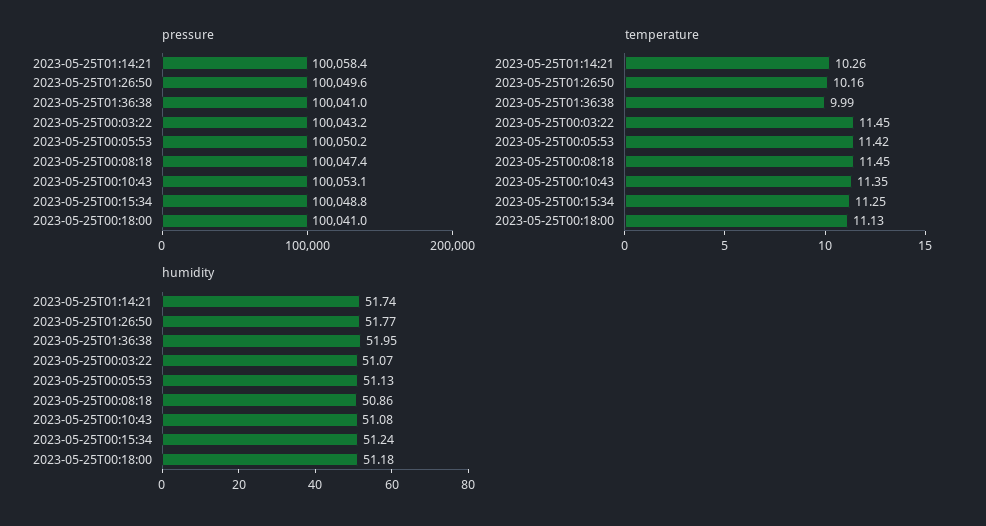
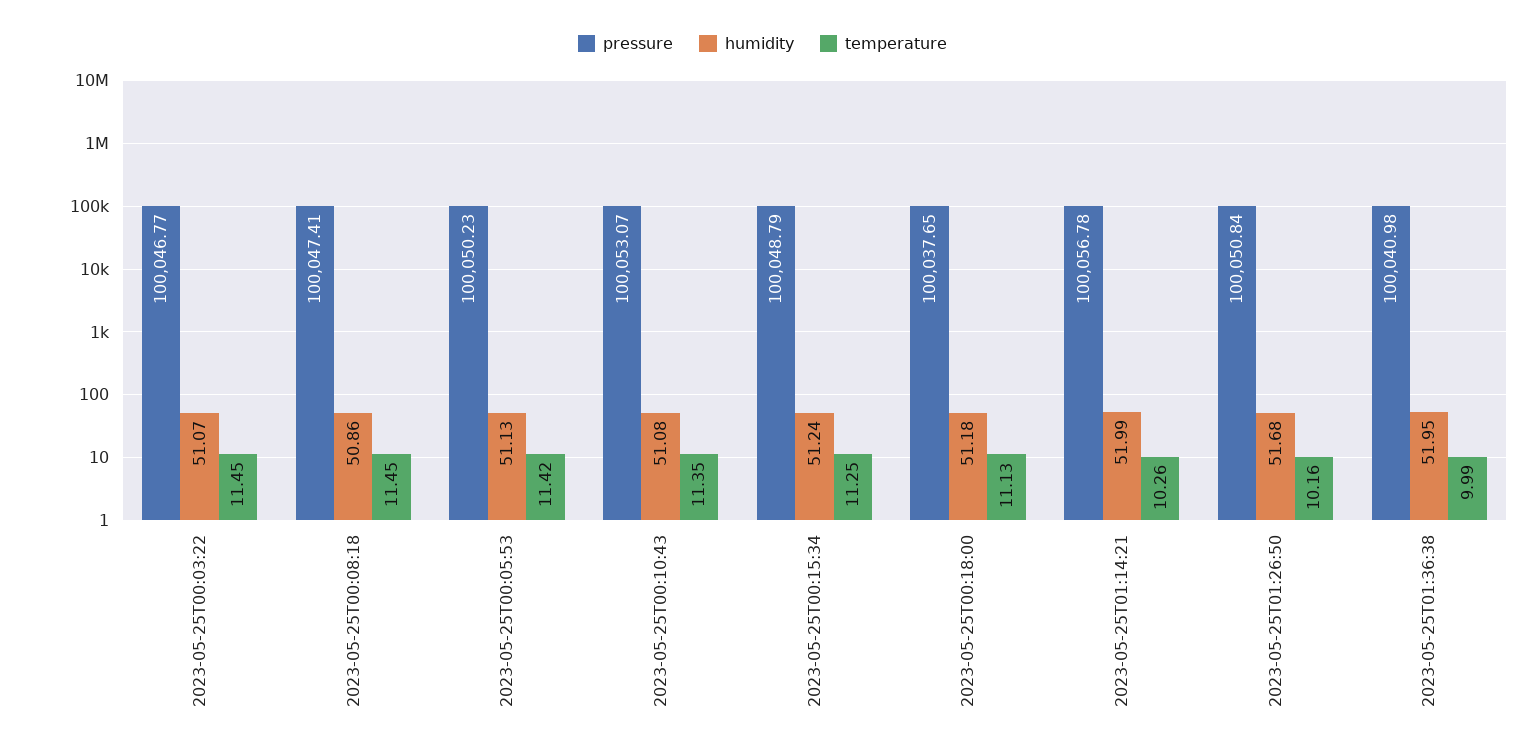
  {
    "pressure": {
-     "2023-05-25T01:14:21": 100058.4,
+     "2023-05-25T01:14:21": 100056.78,
-     "2023-05-25T01:26:50": 100049.6,
+     "2023-05-25T01:26:50": 100050.84,
      "2023-05-25T01:36:38": 100040.98,
-     "2023-05-25T00:03:22": 100043.2,
+     "2023-05-25T00:03:22": 100046.77,
      "2023-05-25T00:05:53": 100050.23,
      "2023-05-25T00:08:18": 100047.41,
      "2023-05-25T00:10:43": 100053.07,
      "2023-05-25T00:15:34": 100048.79,
-     "2023-05-25T00:18:00": 100041
+     "2023-05-25T00:18:00": 100037.65
    },
    "temperature": {
      "2023-05-25T01:14:21": 10.26,
      "2023-05-25T01:26:50": 10.16,
      "2023-05-25T01:36:38": 9.99,
      "2023-05-25T00:03:22": 11.45,
      "2023-05-25T00:05:53": 11.42,
      "2023-05-25T00:08:18": 11.45,
      "2023-05-25T00:10:43": 11.35,
      "2023-05-25T00:15:34": 11.25,
      "2023-05-25T00:18:00": 11.13
    },
    "humidity": {
-     "2023-05-25T01:14:21": 51.74,
+     "2023-05-25T01:14:21": 51.99,
-     "2023-05-25T01:26:50": 51.77,
+     "2023-05-25T01:26:50": 51.68,
      "2023-05-25T01:36:38": 51.95,
      "2023-05-25T00:03:22": 51.07,
      "2023-05-25T00:05:53": 51.13,
      "2023-05-25T00:08:18": 50.86,
      "2023-05-25T00:10:43": 51.08,
      "2023-05-25T00:15:34": 51.24,
      "2023-05-25T00:18:00": 51.18
    }
  }

